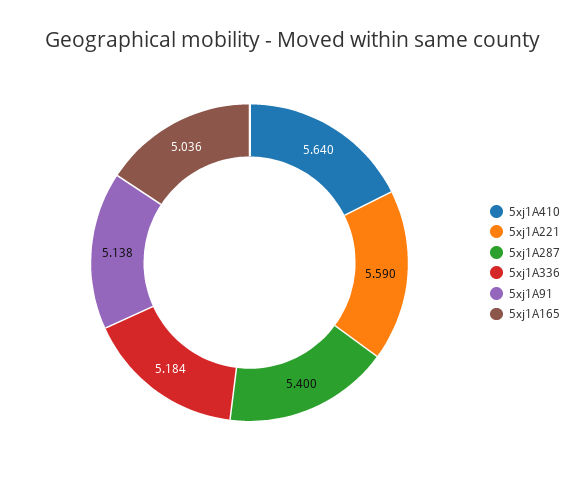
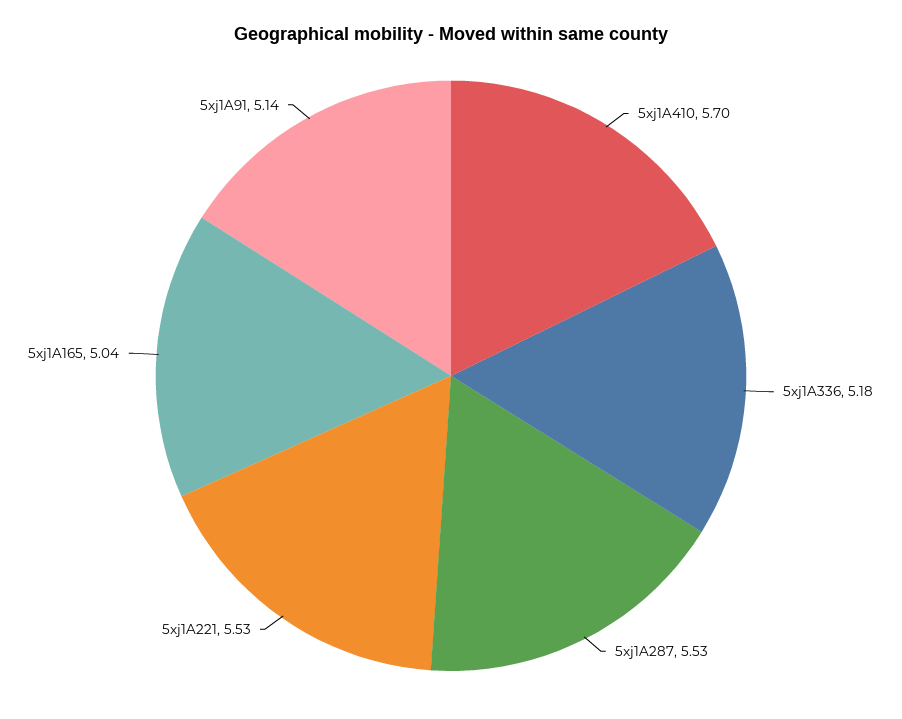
  {
-   "5xj1A410": 5.64,
+   "5xj1A410": 5.7,
-   "5xj1A221": 5.59,
+   "5xj1A221": 5.53,
-   "5xj1A287": 5.4,
+   "5xj1A287": 5.53,
    "5xj1A336": 5.184,
    "5xj1A91": 5.138,
    "5xj1A165": 5.036
  }

